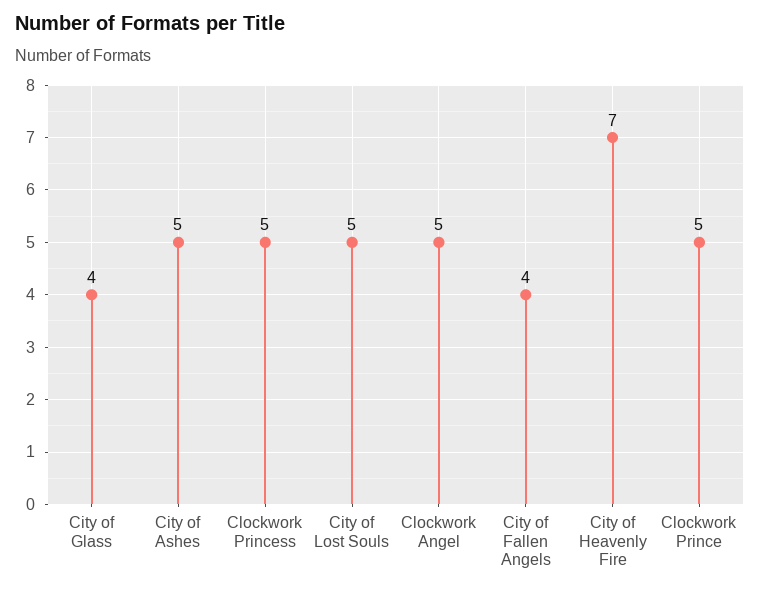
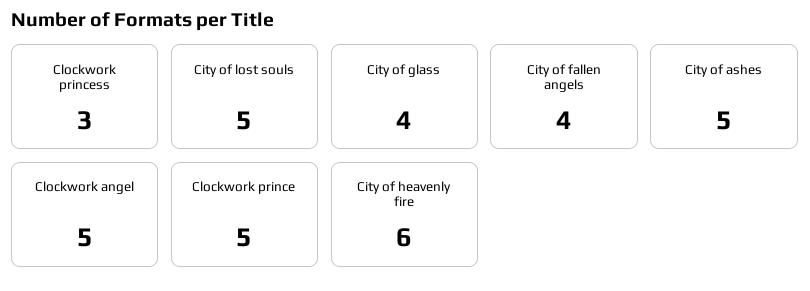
  {
    "City of Glass": 4,
    "City of Ashes": 5,
-   "Clockwork Princess": 5,
+   "Clockwork Princess": 3,
    "City of Lost Souls": 5,
    "Clockwork Angel": 5,
    "City of Fallen Angels": 4,
-   "City of Heavenly Fire": 7,
+   "City of Heavenly Fire": 6,
    "Clockwork Prince": 5
  }

